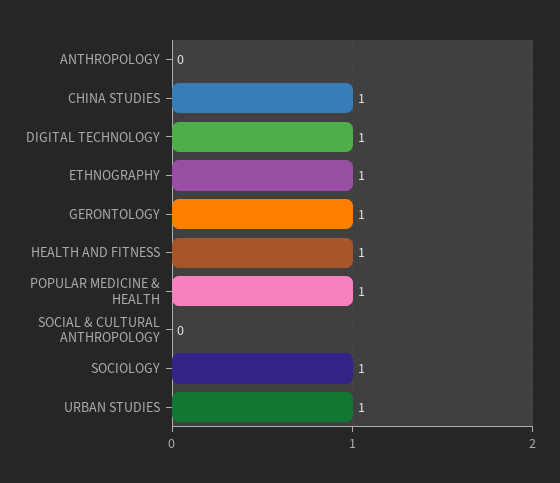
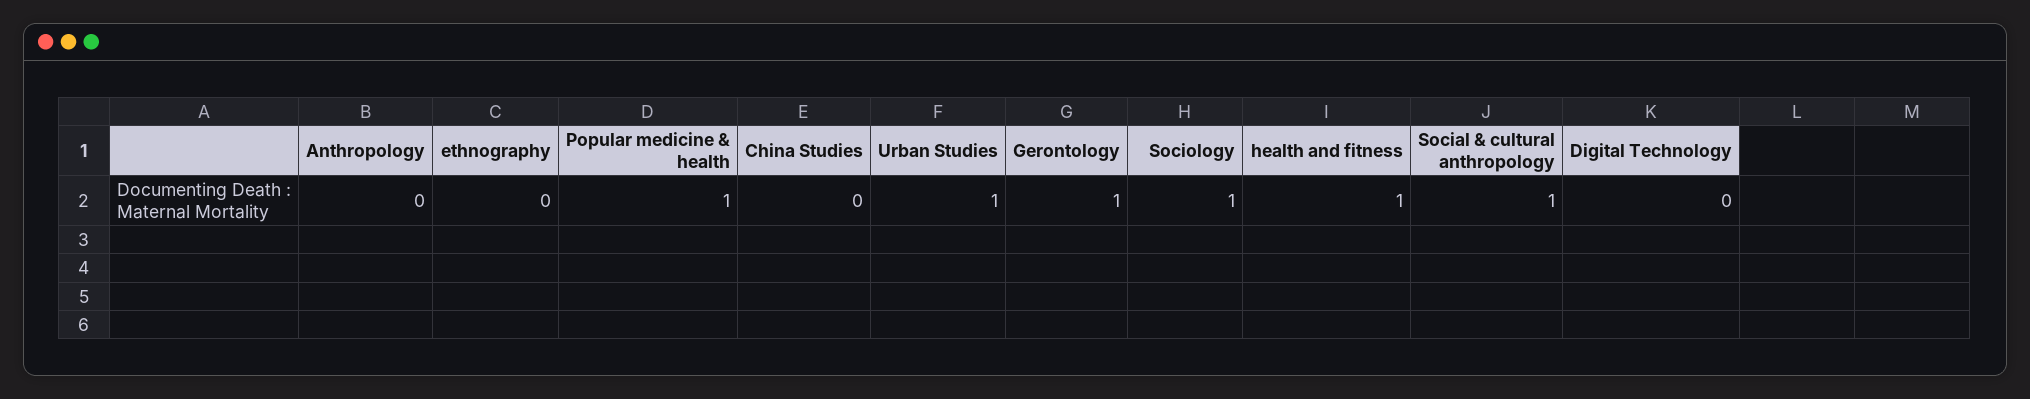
  {
    "ANTHROPOLOGY": 0,
-   "CHINA STUDIES": 1,
+   "CHINA STUDIES": 0,
-   "DIGITAL TECHNOLOGY": 1,
+   "DIGITAL TECHNOLOGY": 0,
-   "ETHNOGRAPHY": 1,
+   "ETHNOGRAPHY": 0,
    "GERONTOLOGY": 1,
    "HEALTH AND FITNESS": 1,
    "POPULAR MEDICINE & HEALTH": 1,
-   "SOCIAL & CULTURAL ANTHROPOLOGY": 0,
+   "SOCIAL & CULTURAL ANTHROPOLOGY": 1,
    "SOCIOLOGY": 1,
    "URBAN STUDIES": 1
  }

